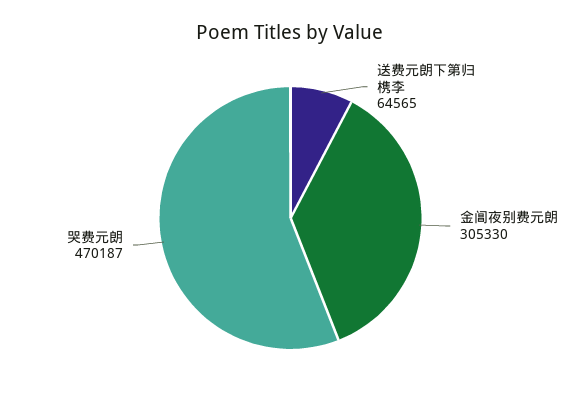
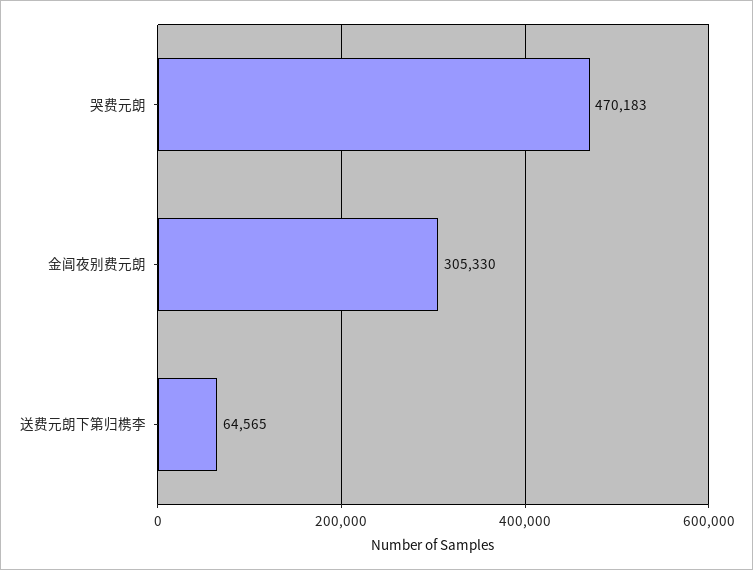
  {
    "送费元朗下第归槜李": 64565,
    "金阊夜别费元朗": 305330,
-   "哭费元朗": 470187
+   "哭费元朗": 470183
  }

